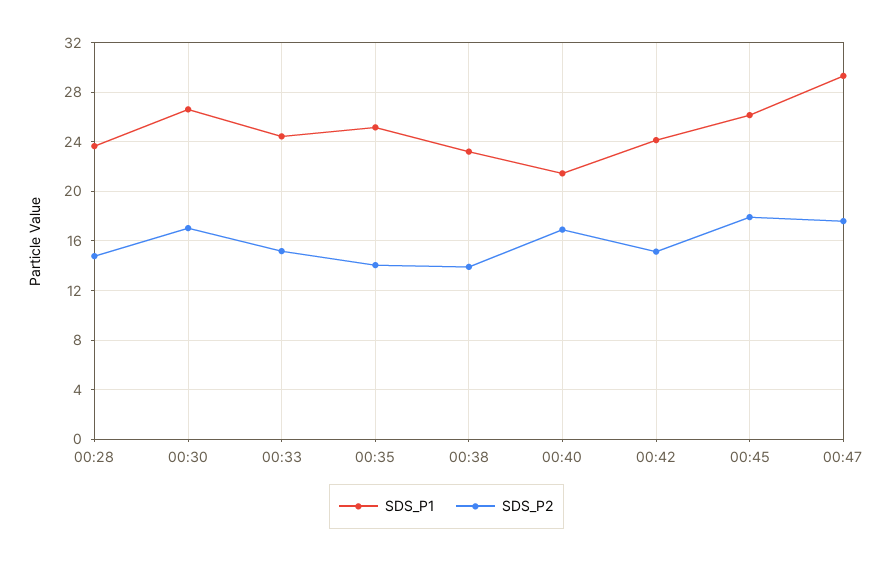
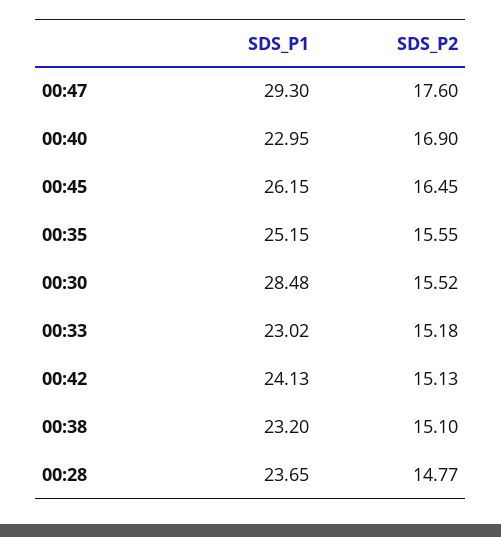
  {
    "SDS_P1": {
      "00:28": 23.65,
-     "00:30": 26.5,
+     "00:30": 28.48,
-     "00:33": 24.5,
+     "00:33": 23.02,
      "00:35": 25.15,
      "00:38": 23.2,
-     "00:40": 21.5,
+     "00:40": 22.95,
      "00:42": 24.13,
      "00:45": 26.15,
      "00:47": 29.3
    },
    "SDS_P2": {
      "00:28": 14.77,
-     "00:30": 17,
+     "00:30": 15.52,
      "00:33": 15.18,
-     "00:35": 14,
+     "00:35": 15.55,
-     "00:38": 14,
+     "00:38": 15.1,
      "00:40": 16.9,
      "00:42": 15.13,
-     "00:45": 18,
+     "00:45": 16.45,
      "00:47": 17.6
    }
  }

